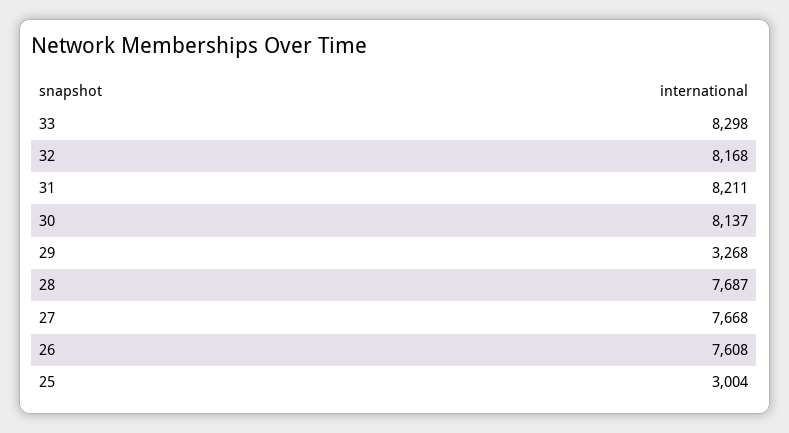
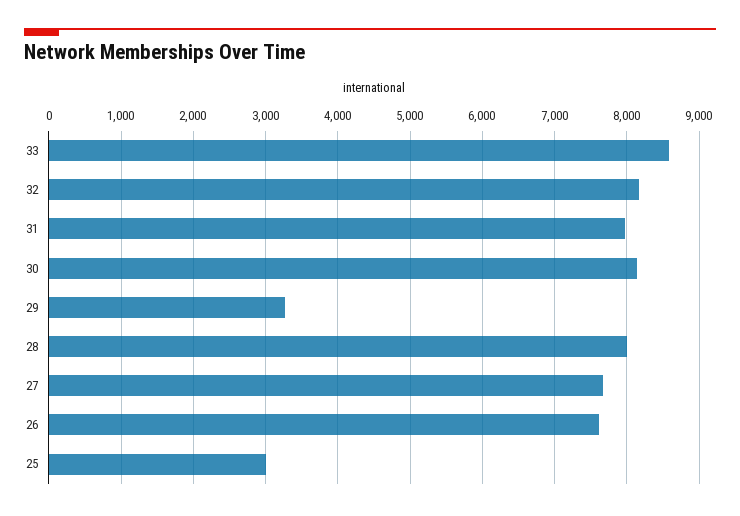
  {
-   "33": 8298,
+   "33": 8600,
    "32": 8168,
-   "31": 8211,
+   "31": 8000,
    "30": 8137,
    "29": 3268,
-   "28": 7687,
+   "28": 8000,
    "27": 7668,
    "26": 7608,
    "25": 3004
  }

